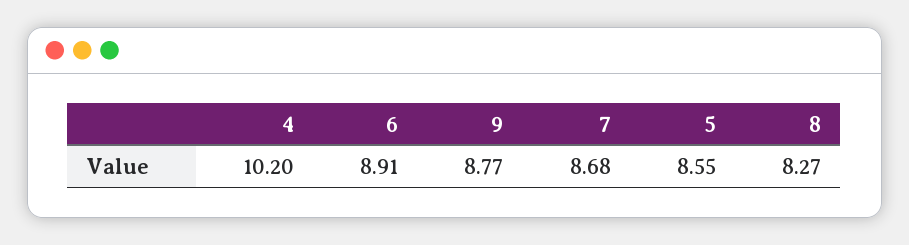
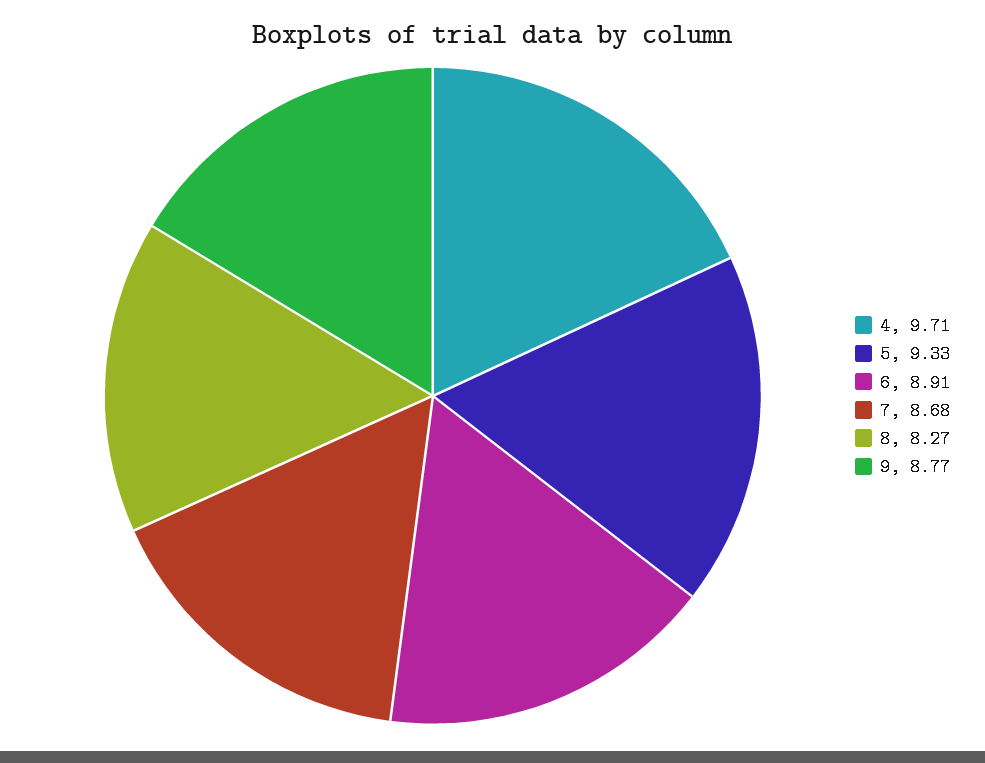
  {
-   "4": 10.2,
+   "4": 9.71,
    "6": 8.91,
    "9": 8.77,
    "7": 8.68,
-   "5": 8.55,
+   "5": 9.33,
    "8": 8.27
  }

